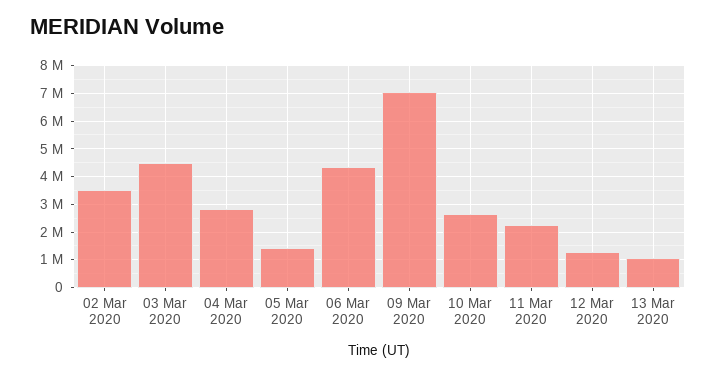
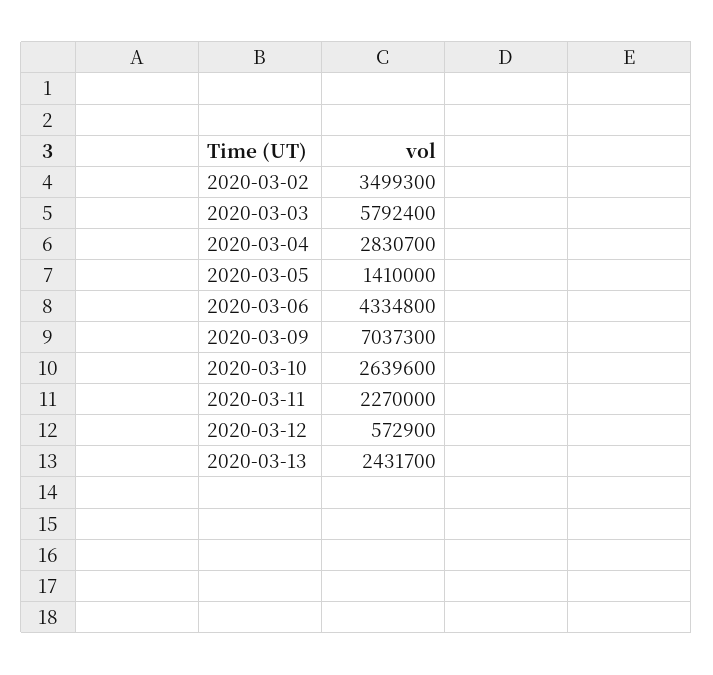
  {
    "02 Mar 2020": 3499300,
-   "03 Mar 2020": 4500000,
+   "03 Mar 2020": 5792400,
    "04 Mar 2020": 2830700,
    "05 Mar 2020": 1410000,
    "06 Mar 2020": 4334800,
    "09 Mar 2020": 7037300,
    "10 Mar 2020": 2639600,
    "11 Mar 2020": 2270000,
-   "12 Mar 2020": 1250000,
+   "12 Mar 2020": 572900,
-   "13 Mar 2020": 1000000
+   "13 Mar 2020": 2431700
  }

